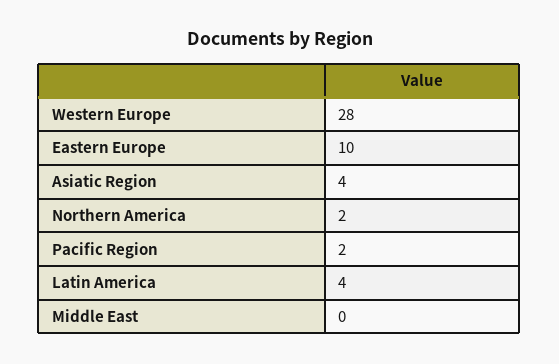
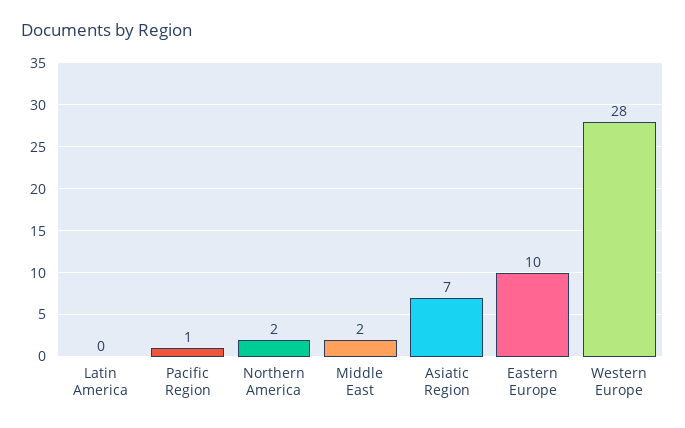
  {
    "Western Europe": 28,
    "Eastern Europe": 10,
-   "Asiatic Region": 4,
+   "Asiatic Region": 7,
    "Northern America": 2,
-   "Pacific Region": 2,
+   "Pacific Region": 1,
-   "Latin America": 4,
+   "Latin America": 0,
-   "Middle East": 0
+   "Middle East": 2
  }

